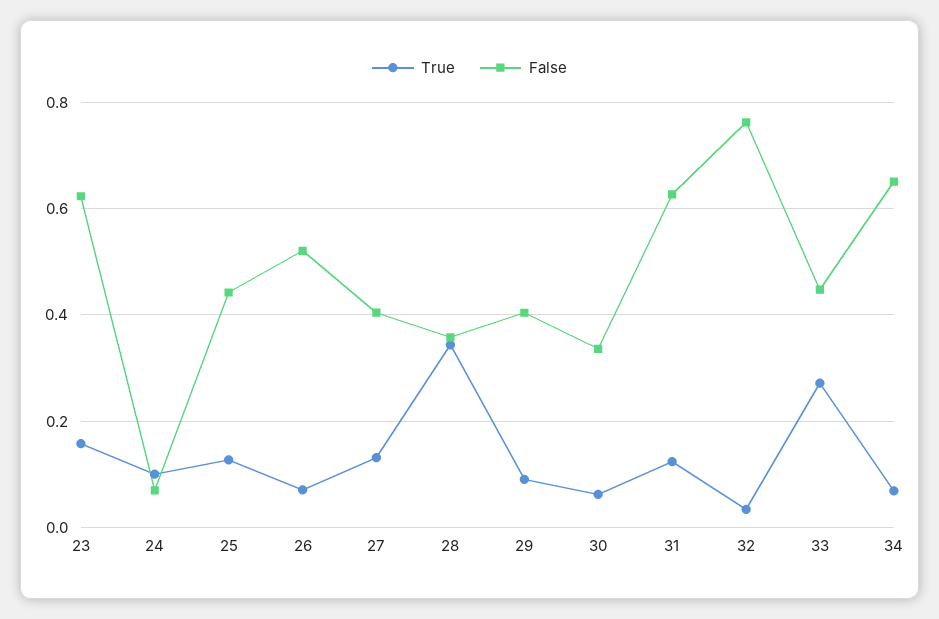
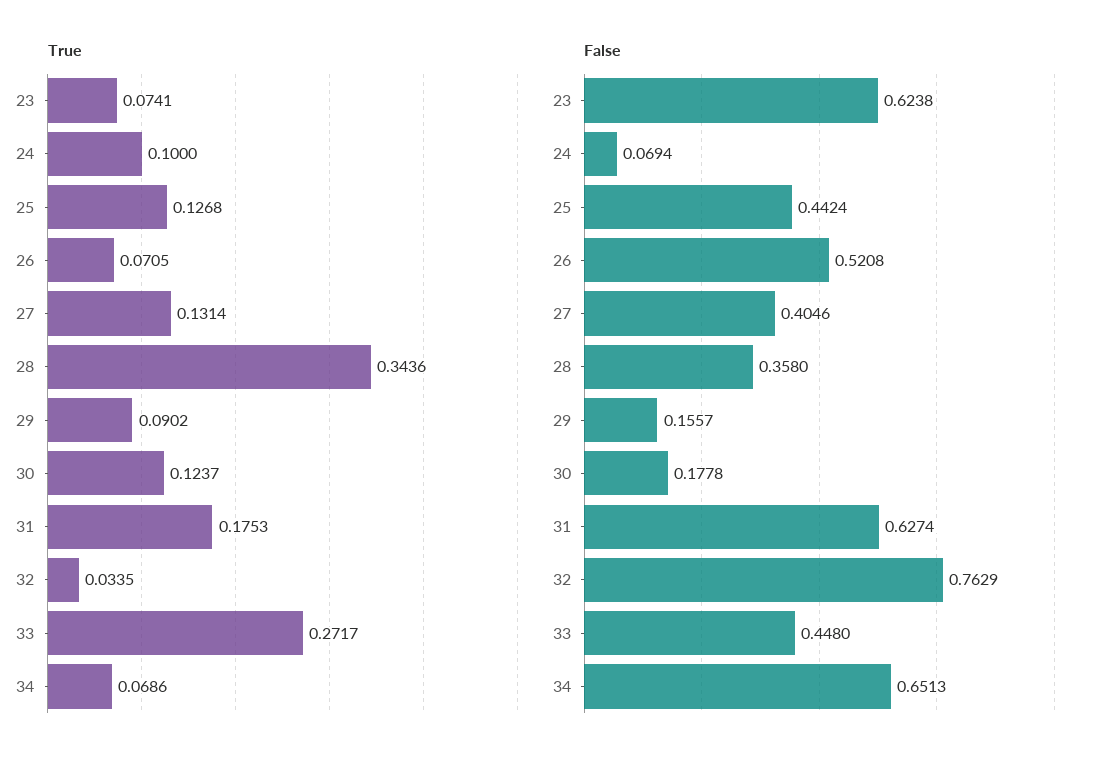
  {
    "True": {
-     "23": 0.16,
+     "23": 0.0741,
      "24": 0.1,
      "25": 0.1268,
      "26": 0.0705,
      "27": 0.1314,
      "28": 0.3436,
      "29": 0.0902,
-     "30": 0.06,
+     "30": 0.1237,
-     "31": 0.12,
+     "31": 0.1753,
      "32": 0.0335,
      "33": 0.2717,
      "34": 0.0686
    },
    "False": {
      "23": 0.6238,
      "24": 0.0694,
      "25": 0.4424,
      "26": 0.5208,
      "27": 0.4046,
      "28": 0.358,
-     "29": 0.4,
+     "29": 0.1557,
-     "30": 0.34,
+     "30": 0.1778,
      "31": 0.6274,
      "32": 0.7629,
      "33": 0.448,
      "34": 0.6513
    }
  }

